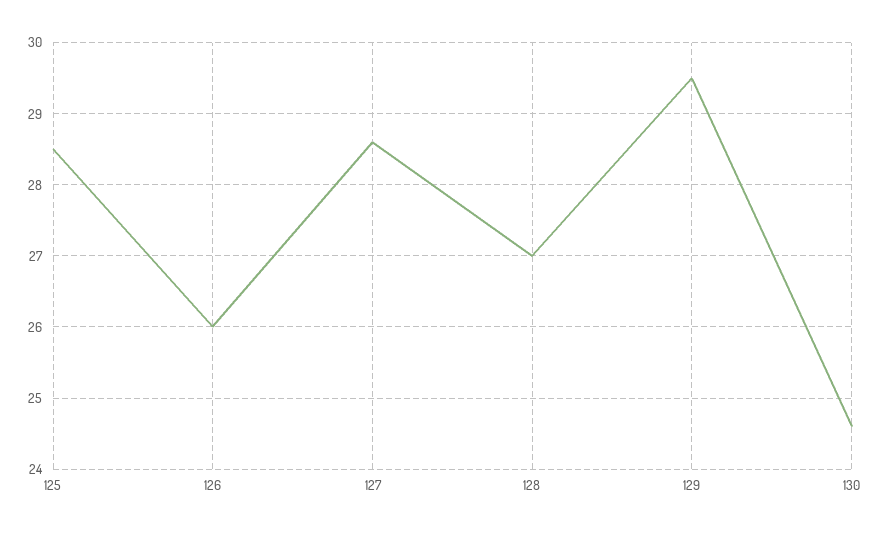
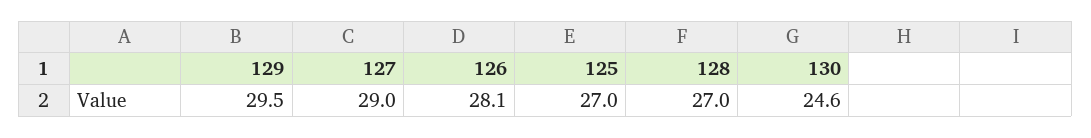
  {
-   "125": 28.5,
+   "125": 27,
-   "126": 26,
+   "126": 28.1,
-   "127": 28.6,
+   "127": 29,
    "128": 27,
    "129": 29.5,
    "130": 24.6
  }

